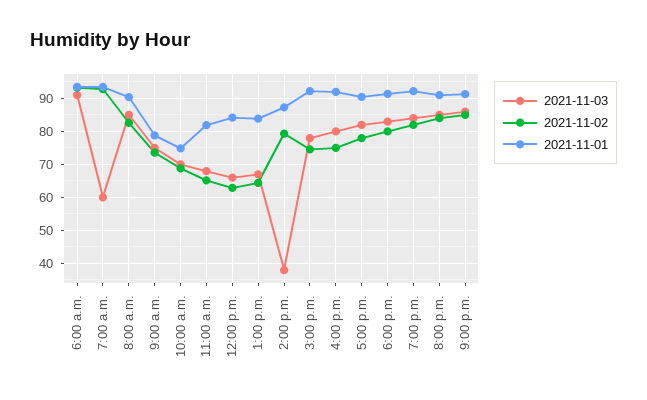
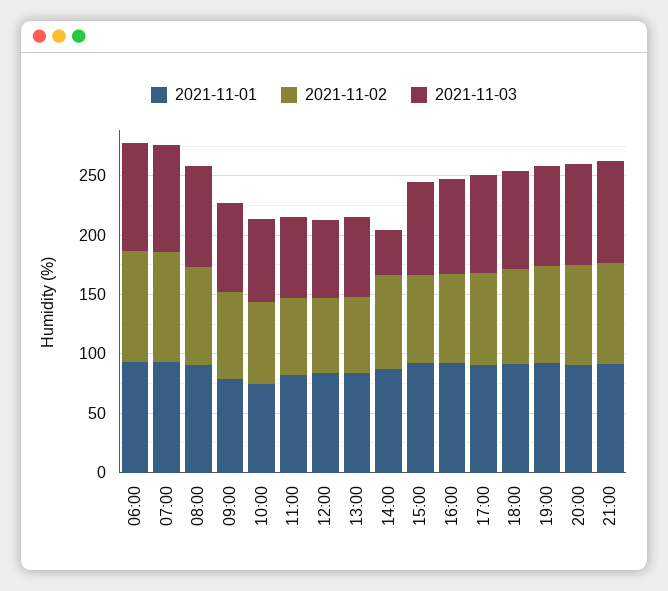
  {
    "2021-11-03": {
      "6:00 a.m.": 92,
-     "7:00 a.m.": 60,
+     "7:00 a.m.": 90,
      "8:00 a.m.": 86,
      "9:00 a.m.": 76,
      "10:00 a.m.": 70,
      "11:00 a.m.": 68,
      "12:00 p.m.": 66,
      "1:00 p.m.": 68,
      "2:00 p.m.": 38,
      "3:00 p.m.": 78,
      "4:00 p.m.": 80,
      "5:00 p.m.": 82,
      "6:00 p.m.": 84,
      "7:00 p.m.": 84,
      "8:00 p.m.": 86,
      "9:00 p.m.": 86
    },
    "2021-11-02": {
      "6:00 a.m.": 94,
      "7:00 a.m.": 92,
      "8:00 a.m.": 82,
      "9:00 a.m.": 74,
      "10:00 a.m.": 68,
      "11:00 a.m.": 66,
      "12:00 p.m.": 62,
      "1:00 p.m.": 64,
      "2:00 p.m.": 80,
      "3:00 p.m.": 74,
      "4:00 p.m.": 76,
      "5:00 p.m.": 78,
      "6:00 p.m.": 80,
      "7:00 p.m.": 82,
      "8:00 p.m.": 84,
      "9:00 p.m.": 86
    },
    "2021-11-01": {
      "6:00 a.m.": 94,
      "7:00 a.m.": 94,
      "8:00 a.m.": 90,
      "9:00 a.m.": 78,
      "10:00 a.m.": 74,
      "11:00 a.m.": 82,
      "12:00 p.m.": 84,
      "1:00 p.m.": 84,
      "2:00 p.m.": 88,
      "3:00 p.m.": 92,
      "4:00 p.m.": 92,
      "5:00 p.m.": 90,
      "6:00 p.m.": 92,
      "7:00 p.m.": 92,
      "8:00 p.m.": 92,
      "9:00 p.m.": 92
    }
  }

